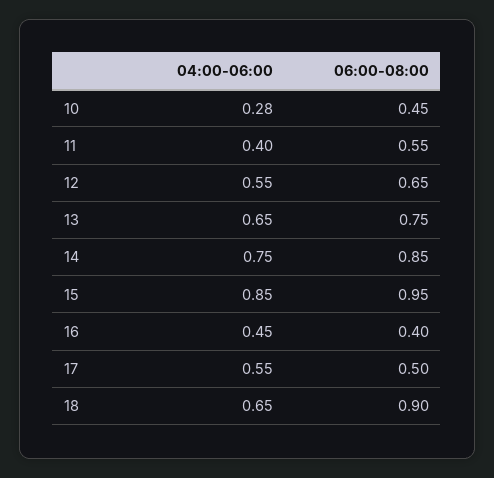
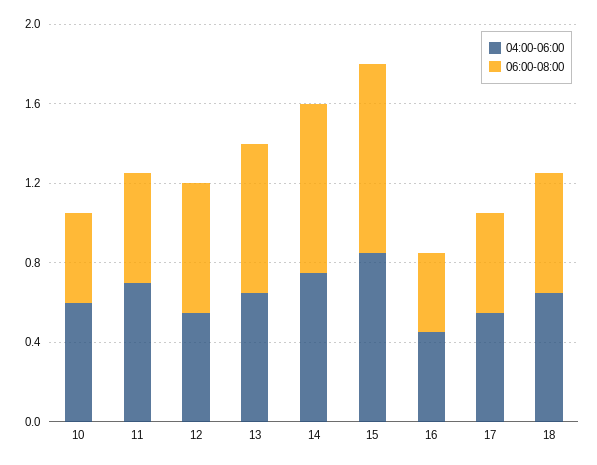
  {
    "04:00-06:00": {
-     "10": 0.28,
+     "10": 0.6,
-     "11": 0.4,
+     "11": 0.7,
      "12": 0.55,
      "13": 0.65,
      "14": 0.75,
      "15": 0.85,
      "16": 0.45,
      "17": 0.55,
      "18": 0.65
    },
    "06:00-08:00": {
      "10": 0.45,
      "11": 0.55,
      "12": 0.65,
      "13": 0.75,
      "14": 0.85,
      "15": 0.95,
      "16": 0.4,
      "17": 0.5,
-     "18": 0.9
+     "18": 0.6
    }
  }

